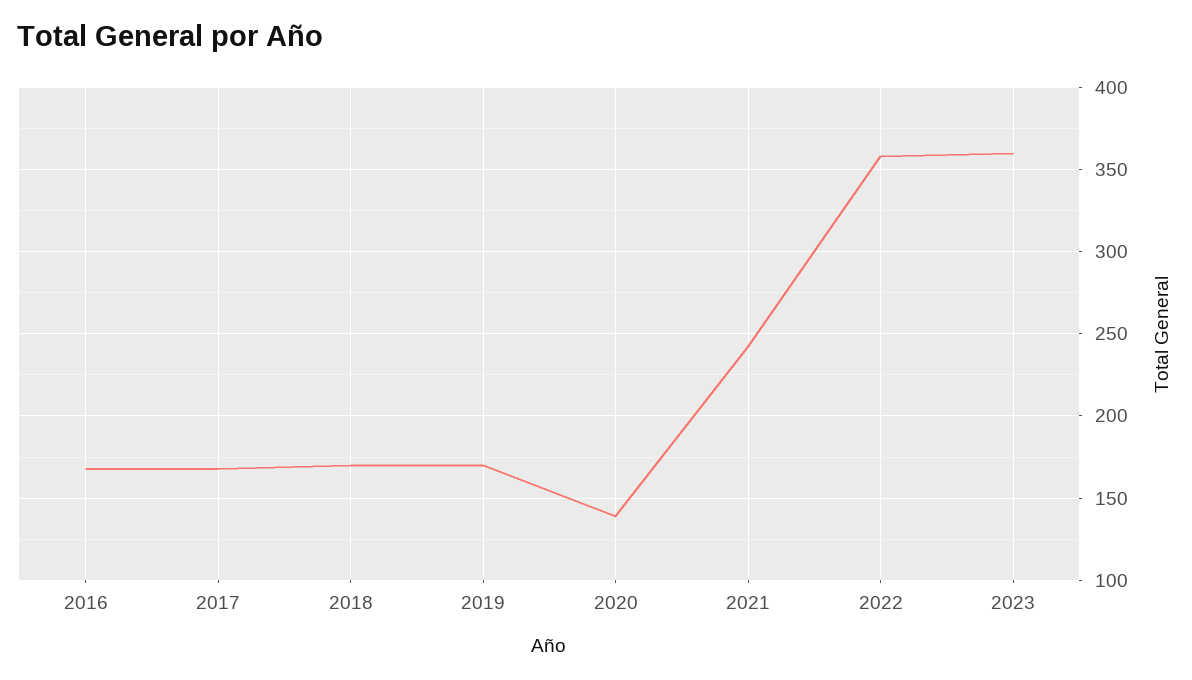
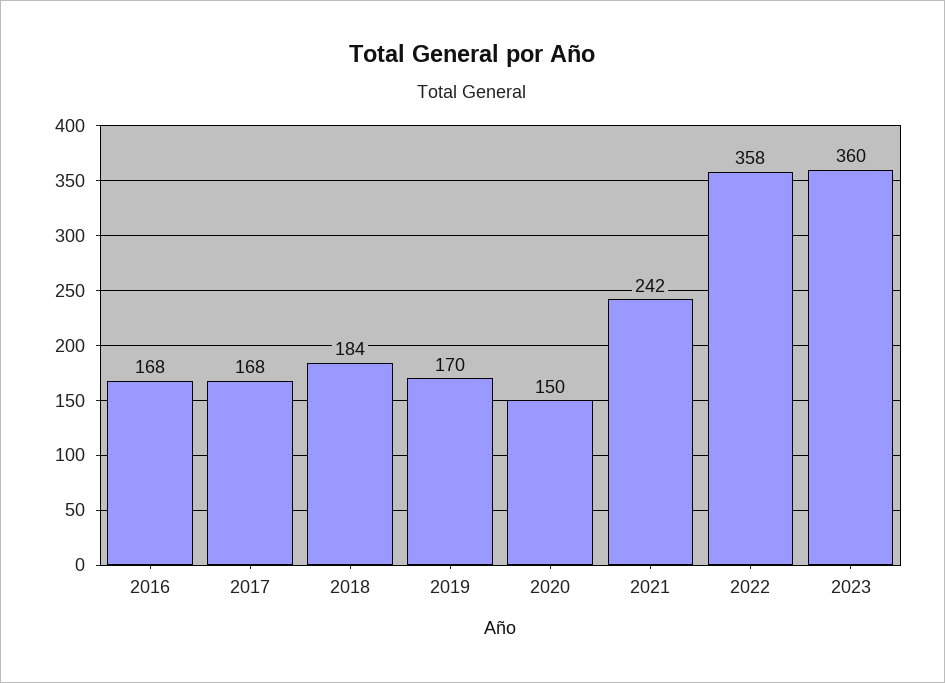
  {
    "2016": 168,
    "2017": 168,
-   "2018": 170,
+   "2018": 184,
    "2019": 170,
-   "2020": 140,
+   "2020": 150,
    "2021": 242,
    "2022": 358,
    "2023": 360
  }

